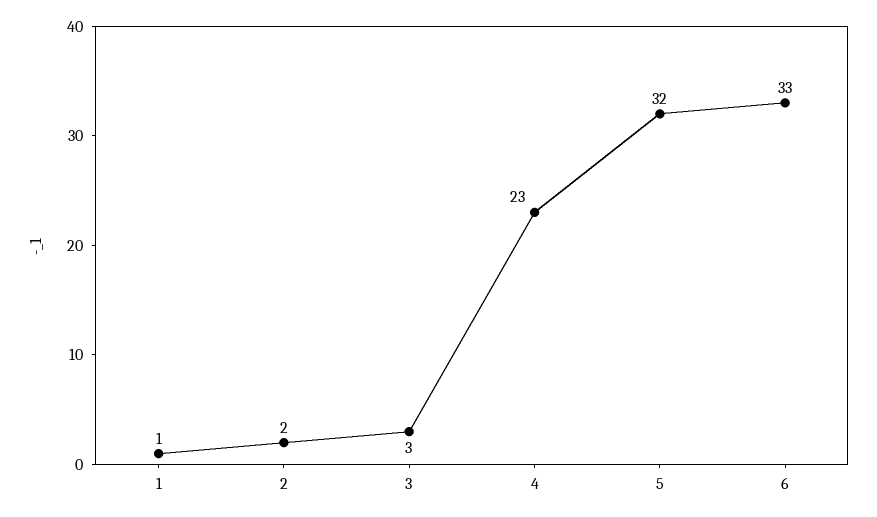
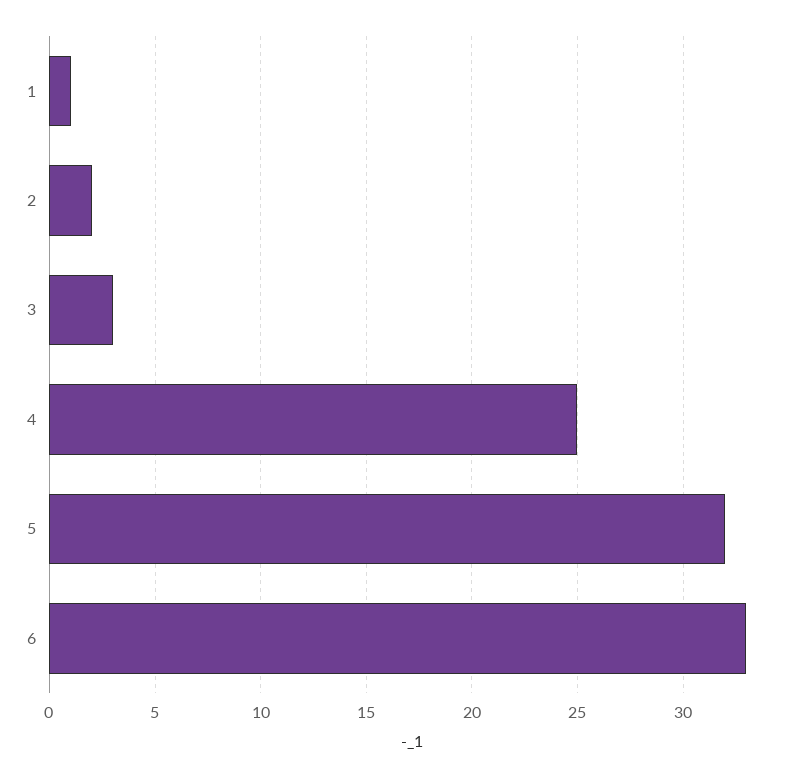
  {
    "1": 1,
    "2": 2,
    "3": 3,
-   "4": 23,
+   "4": 25,
    "5": 32,
    "6": 33
  }

